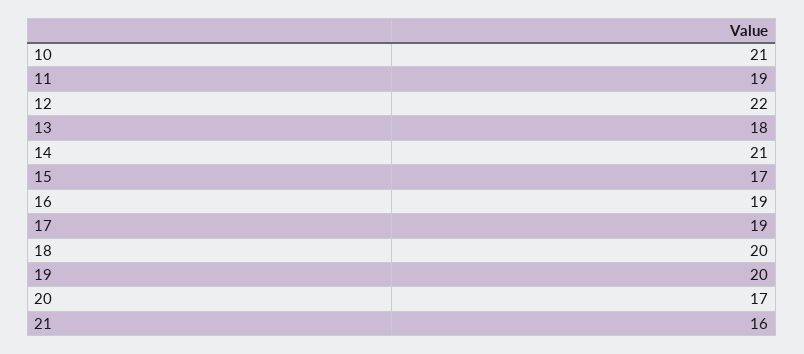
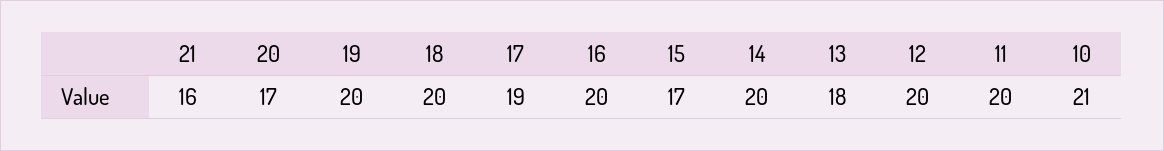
  {
    "10": 21,
-   "11": 19,
+   "11": 20,
-   "12": 22,
+   "12": 20,
    "13": 18,
-   "14": 21,
+   "14": 20,
    "15": 17,
-   "16": 19,
+   "16": 20,
    "17": 19,
    "18": 20,
    "19": 20,
    "20": 17,
    "21": 16
  }

